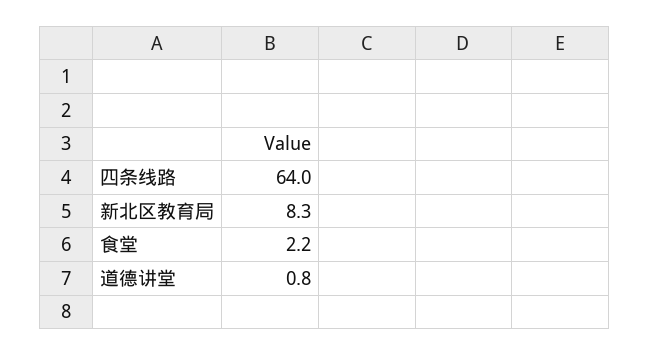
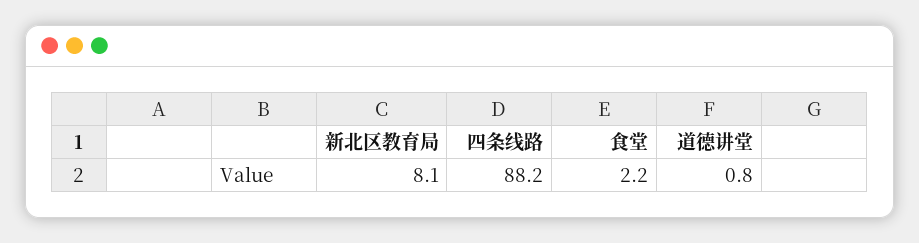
  {
-   "四条线路": 64,
+   "四条线路": 88.2,
-   "新北区教育局": 8.3,
+   "新北区教育局": 8.1,
    "食堂": 2.2,
    "道德讲堂": 0.8
  }

